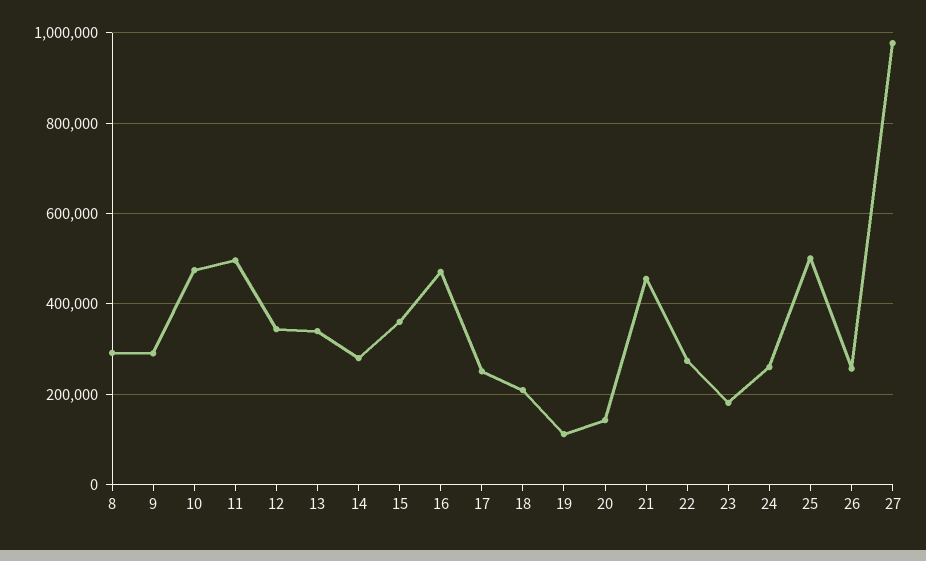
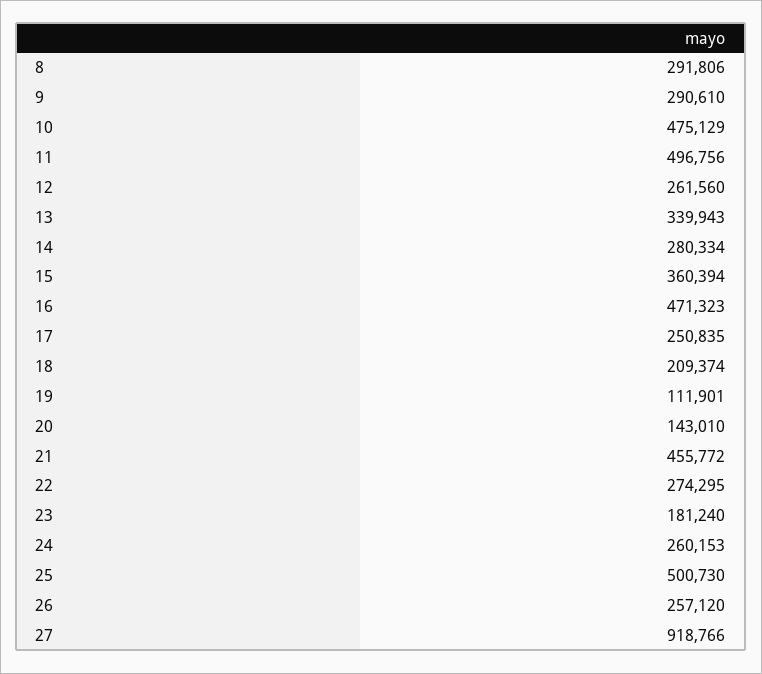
  {
    "8": 291806,
    "9": 290610,
    "10": 475129,
    "11": 496756,
-   "12": 340000,
+   "12": 261560,
    "13": 339943,
    "14": 280334,
    "15": 360394,
    "16": 471323,
    "17": 250835,
    "18": 209374,
    "19": 111901,
    "20": 143010,
    "21": 455772,
    "22": 274295,
    "23": 181240,
    "24": 260153,
    "25": 500730,
    "26": 257120,
-   "27": 980000
+   "27": 918766
  }

